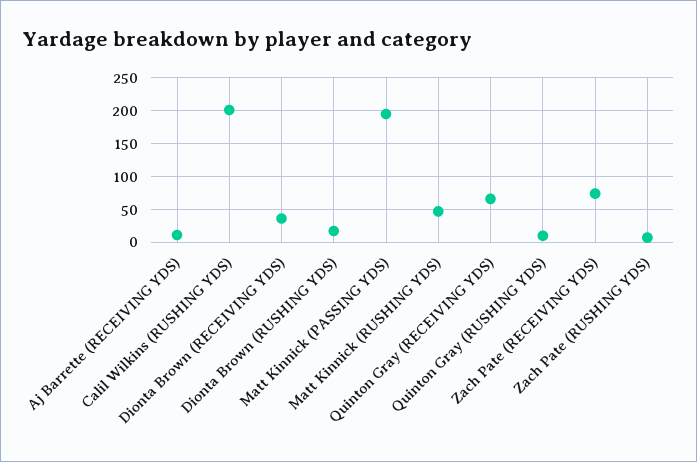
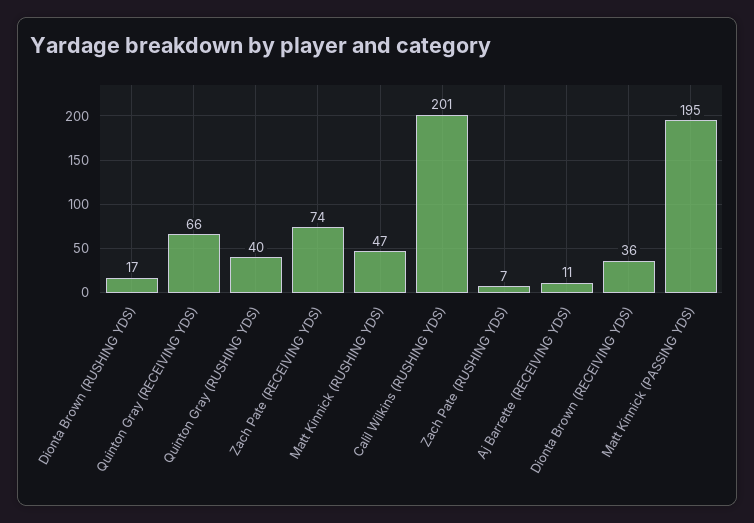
  {
    "Aj Barrette (RECEIVING YDS)": 11,
    "Calil Wilkins (RUSHING YDS)": 201,
    "Dionta Brown (RECEIVING YDS)": 36,
    "Dionta Brown (RUSHING YDS)": 17,
    "Matt Kinnick (PASSING YDS)": 195,
    "Matt Kinnick (RUSHING YDS)": 47,
    "Quinton Gray (RECEIVING YDS)": 66,
-   "Quinton Gray (RUSHING YDS)": 10,
+   "Quinton Gray (RUSHING YDS)": 40,
    "Zach Pate (RECEIVING YDS)": 74,
    "Zach Pate (RUSHING YDS)": 7
  }

